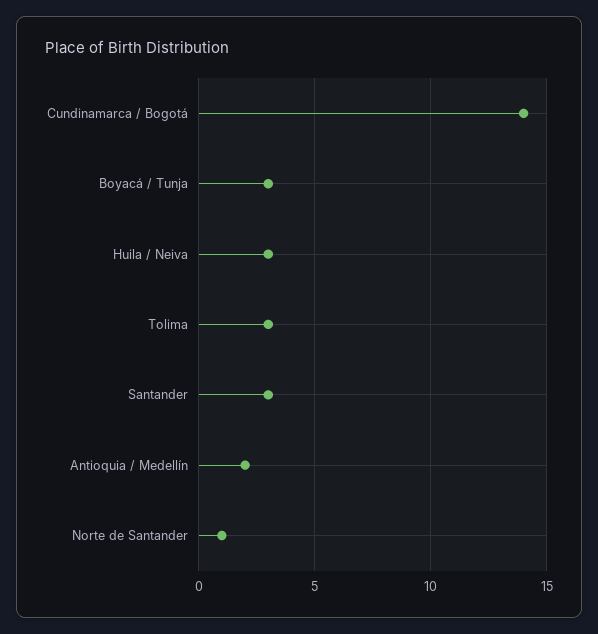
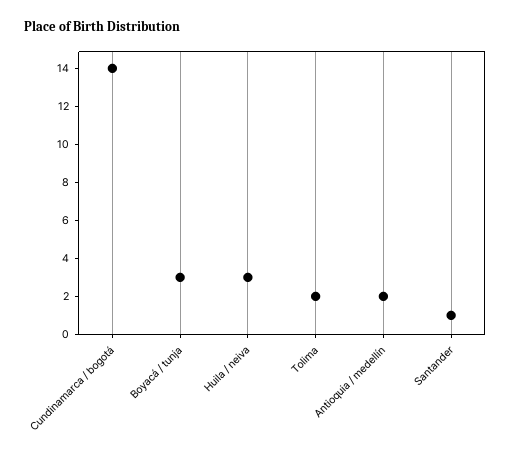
  {
    "Cundinamarca / Bogotá": 14,
    "Boyacá / Tunja": 3,
    "Huila / Neiva": 3,
-   "Tolima": 3,
+   "Tolima": 2,
-   "Santander": 3,
+   "Santander": 1,
-   "Antioquia / Medellín": 2,
+   "Antioquia / Medellín": 2
-   "Norte de Santander": 1
  }

